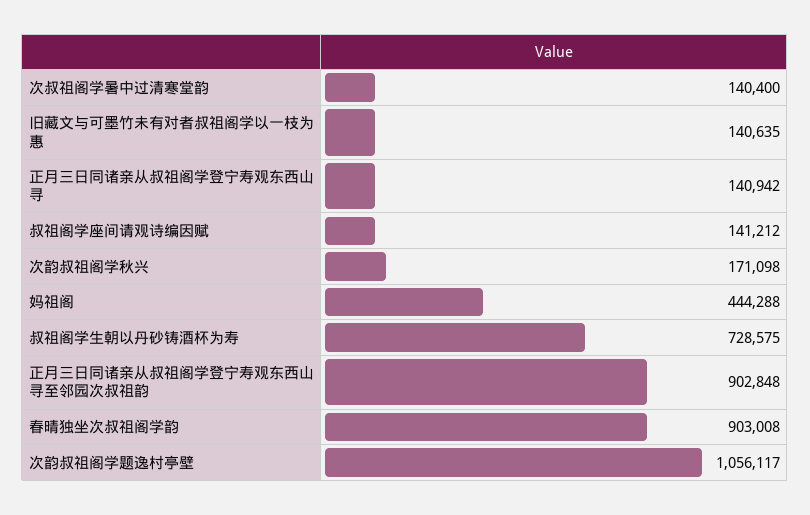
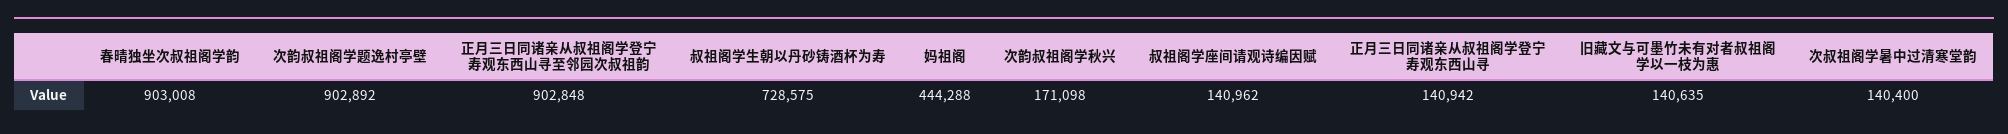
  {
    "次叔祖阁学暑中过清寒堂韵": 140400,
    "旧藏文与可墨竹未有对者叔祖阁学以一枝为惠": 140635,
    "正月三日同诸亲从叔祖阁学登宁寿观东西山寻": 140942,
-   "叔祖阁学座间请观诗编因赋": 141212,
+   "叔祖阁学座间请观诗编因赋": 140962,
    "次韵叔祖阁学秋兴": 171098,
    "妈祖阁": 444288,
    "叔祖阁学生朝以丹砂铸酒杯为寿": 728575,
    "正月三日同诸亲从叔祖阁学登宁寿观东西山寻至邻园次叔祖韵": 902848,
    "春晴独坐次叔祖阁学韵": 903008,
-   "次韵叔祖阁学题逸村亭壁": 1056117
+   "次韵叔祖阁学题逸村亭壁": 902892
  }

